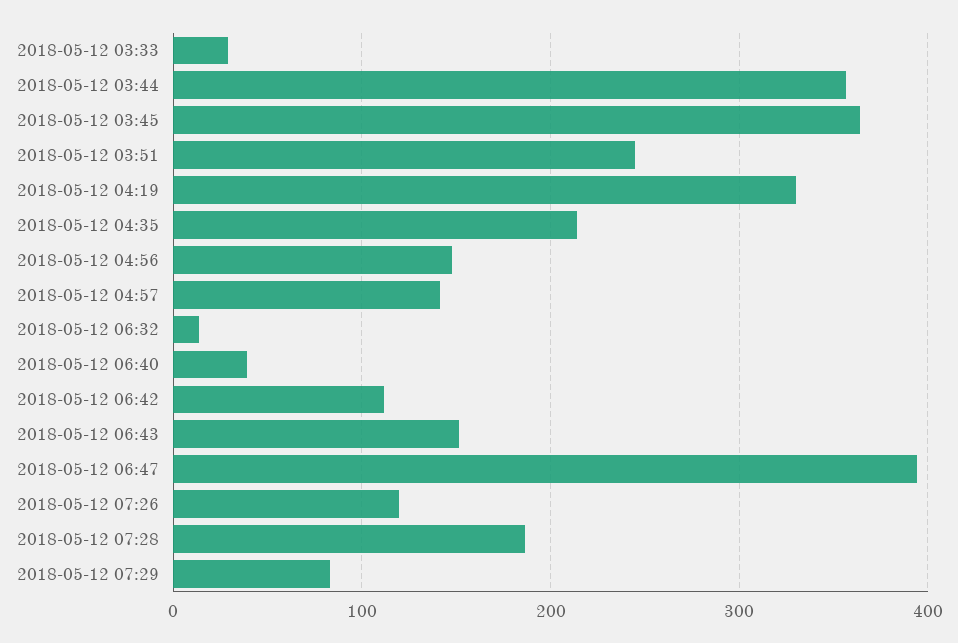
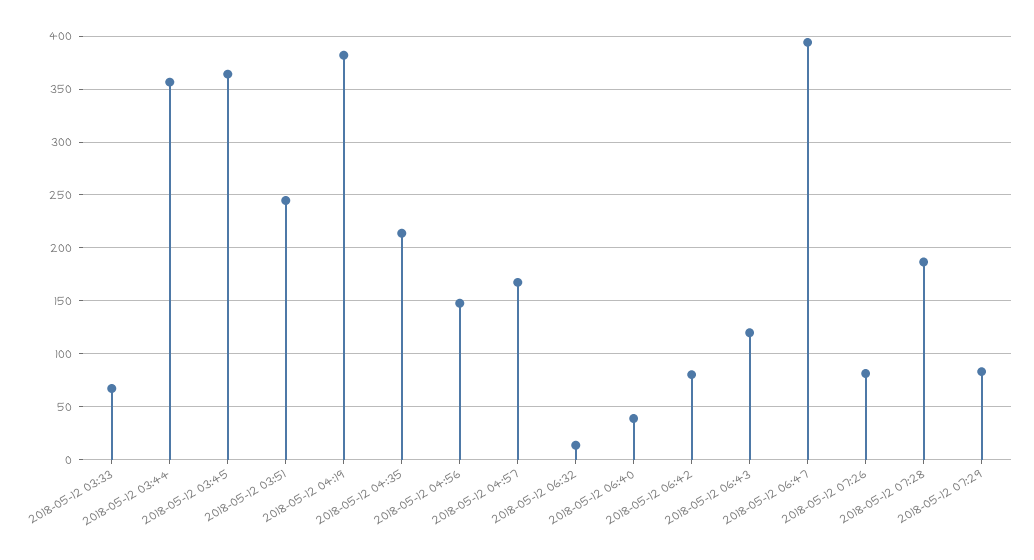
  {
-   "2018-05-12 03:33": 30,
+   "2018-05-12 03:33": 70,
    "2018-05-12 03:44": 360,
    "2018-05-12 03:45": 360,
    "2018-05-12 03:51": 240,
-   "2018-05-12 04:19": 330,
+   "2018-05-12 04:19": 380,
    "2018-05-12 04:35": 210,
    "2018-05-12 04:56": 150,
-   "2018-05-12 04:57": 140,
+   "2018-05-12 04:57": 170,
    "2018-05-12 06:32": 10,
    "2018-05-12 06:40": 40,
-   "2018-05-12 06:42": 110,
+   "2018-05-12 06:42": 80,
-   "2018-05-12 06:43": 150,
+   "2018-05-12 06:43": 120,
    "2018-05-12 06:47": 390,
-   "2018-05-12 07:26": 120,
+   "2018-05-12 07:26": 80,
    "2018-05-12 07:28": 190,
    "2018-05-12 07:29": 80
  }

